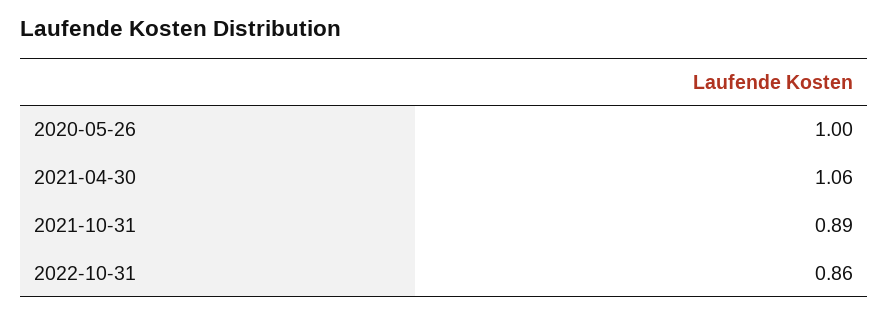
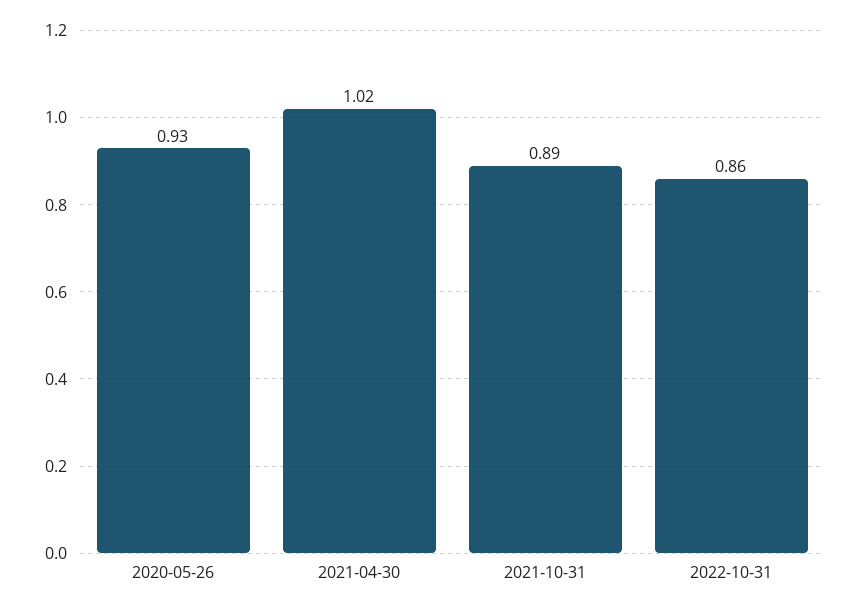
  {
-   "2020-05-26": 1,
+   "2020-05-26": 0.93,
-   "2021-04-30": 1.06,
+   "2021-04-30": 1.02,
    "2021-10-31": 0.89,
    "2022-10-31": 0.86
  }

